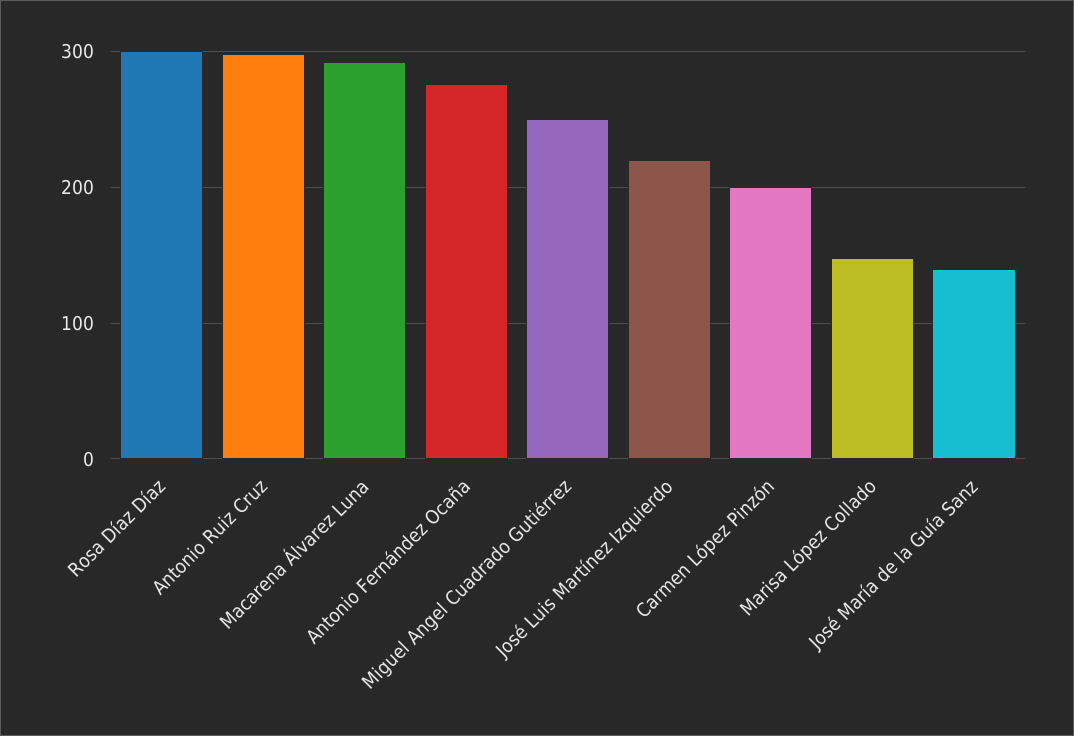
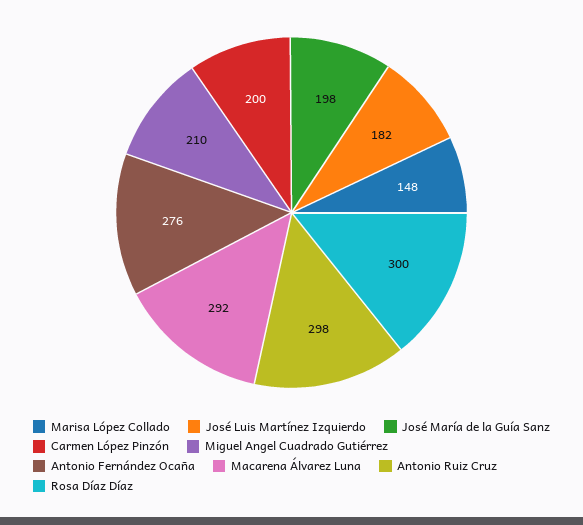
  {
    "Rosa Díaz Díaz": 300,
    "Antonio Ruiz Cruz": 298,
    "Macarena Álvarez Luna": 292,
    "Antonio Fernández Ocaña": 276,
-   "Miguel Angel Cuadrado Gutiérrez": 250,
+   "Miguel Angel Cuadrado Gutiérrez": 210,
-   "José Luis Martínez Izquierdo": 220,
+   "José Luis Martínez Izquierdo": 182,
    "Carmen López Pinzón": 200,
    "Marisa López Collado": 148,
-   "José María de la Guía Sanz": 140
+   "José María de la Guía Sanz": 198
  }

